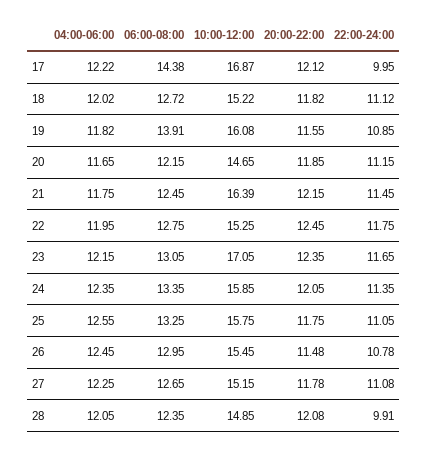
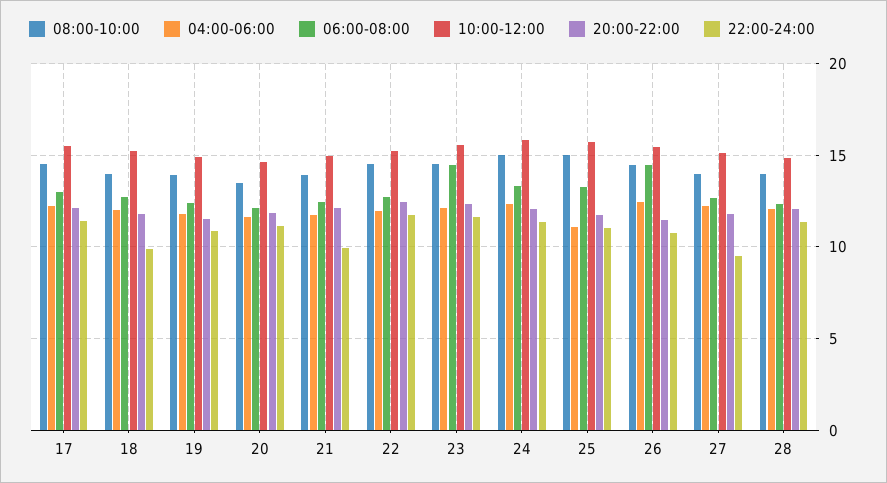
  {
    "04:00-06:00": {
      "17": 12.22,
      "18": 12.02,
      "19": 11.82,
      "20": 11.65,
      "21": 11.75,
      "22": 11.95,
      "23": 12.15,
      "24": 12.35,
-     "25": 12.55,
+     "25": 11,
      "26": 12.45,
      "27": 12.25,
      "28": 12.05
    },
    "06:00-08:00": {
-     "17": 14.38,
+     "17": 13,
      "18": 12.72,
-     "19": 13.91,
+     "19": 12.5,
      "20": 12.15,
      "21": 12.45,
      "22": 12.75,
-     "23": 13.05,
+     "23": 14.5,
      "24": 13.35,
      "25": 13.25,
-     "26": 12.95,
+     "26": 14.5,
      "27": 12.65,
      "28": 12.35
    },
    "10:00-12:00": {
-     "17": 16.87,
+     "17": 15.5,
      "18": 15.22,
-     "19": 16.08,
+     "19": 15,
      "20": 14.65,
-     "21": 16.39,
+     "21": 15,
      "22": 15.25,
-     "23": 17.05,
+     "23": 15.5,
      "24": 15.85,
      "25": 15.75,
      "26": 15.45,
      "27": 15.15,
      "28": 14.85
    },
    "20:00-22:00": {
      "17": 12.12,
      "18": 11.82,
      "19": 11.55,
      "20": 11.85,
      "21": 12.15,
      "22": 12.45,
      "23": 12.35,
      "24": 12.05,
      "25": 11.75,
      "26": 11.48,
      "27": 11.78,
      "28": 12.08
    },
    "22:00-24:00": {
-     "17": 9.95,
+     "17": 11.5,
-     "18": 11.12,
+     "18": 10,
      "19": 10.85,
      "20": 11.15,
-     "21": 11.45,
+     "21": 10,
      "22": 11.75,
      "23": 11.65,
      "24": 11.35,
      "25": 11.05,
      "26": 10.78,
-     "27": 11.08,
+     "27": 9.5,
-     "28": 9.91
+     "28": 11.5
-   }
+   },
+   "08:00-10:00": {
+     "17": 14.5,
+     "18": 14,
+     "19": 14,
+     "20": 13.5,
+     "21": 14,
+     "22": 14.5,
+     "23": 14.5,
+     "24": 15,
+     "25": 15,
+     "26": 14.5,
+     "27": 14,
+     "28": 14
+   }
  }

